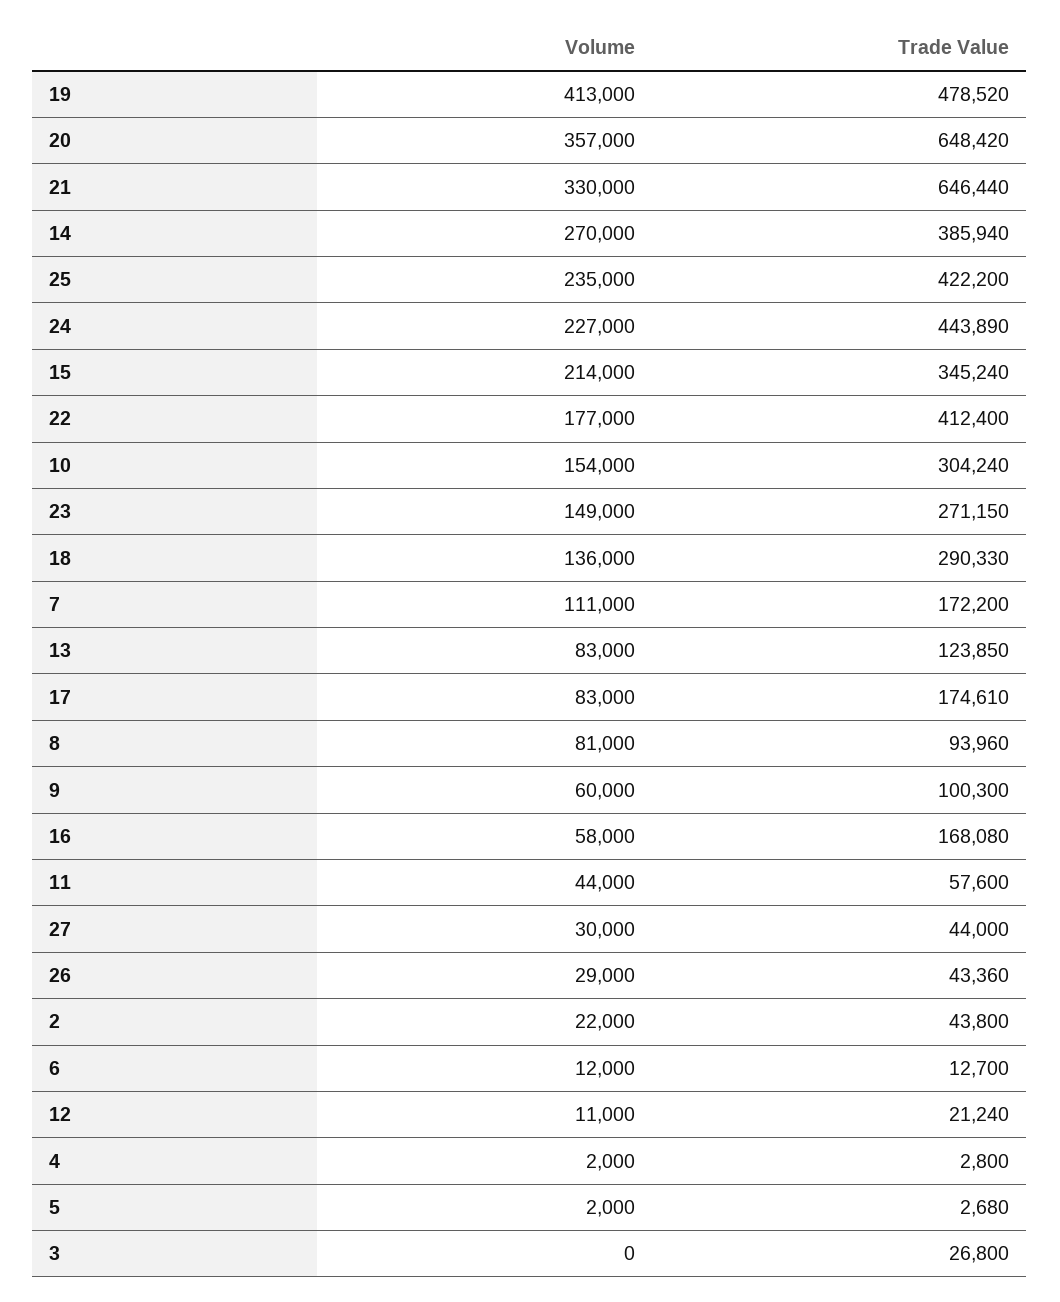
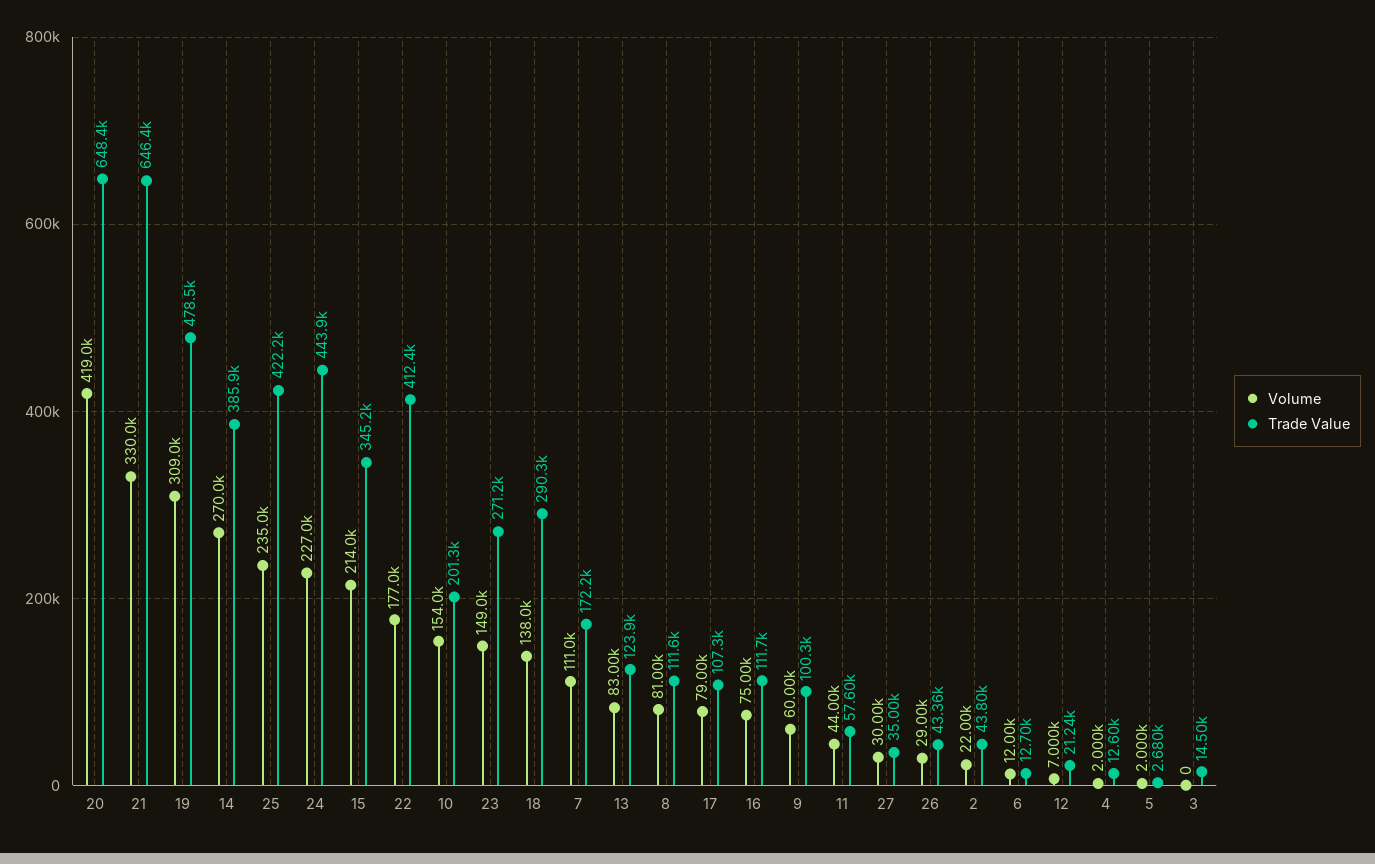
  {
    "Volume": {
-     "19": 413000,
+     "19": 309000,
-     "20": 357000,
+     "20": 419000,
      "21": 330000,
      "14": 270000,
      "25": 235000,
      "24": 227000,
      "15": 214000,
      "22": 177000,
      "10": 154000,
      "23": 149000,
-     "18": 136000,
+     "18": 138000,
      "7": 111000,
      "13": 83000,
-     "17": 83000,
+     "17": 79000,
      "8": 81000,
      "9": 60000,
-     "16": 58000,
+     "16": 75000,
      "11": 44000,
      "27": 30000,
      "26": 29000,
      "2": 22000,
      "6": 12000,
-     "12": 11000,
+     "12": 7000,
      "4": 2000,
      "5": 2000,
      "3": 0
    },
    "Trade Value": {
      "19": 478520,
      "20": 648420,
      "21": 646440,
      "14": 385940,
      "25": 422200,
      "24": 443890,
      "15": 345240,
      "22": 412400,
-     "10": 304240,
+     "10": 201300,
      "23": 271150,
      "18": 290330,
      "7": 172200,
      "13": 123850,
-     "17": 174610,
+     "17": 107300,
-     "8": 93960,
+     "8": 111600,
      "9": 100300,
-     "16": 168080,
+     "16": 111700,
      "11": 57600,
-     "27": 44000,
+     "27": 35000,
      "26": 43360,
      "2": 43800,
      "6": 12700,
      "12": 21240,
-     "4": 2800,
+     "4": 12600,
      "5": 2680,
-     "3": 26800
+     "3": 14500
    }
  }

